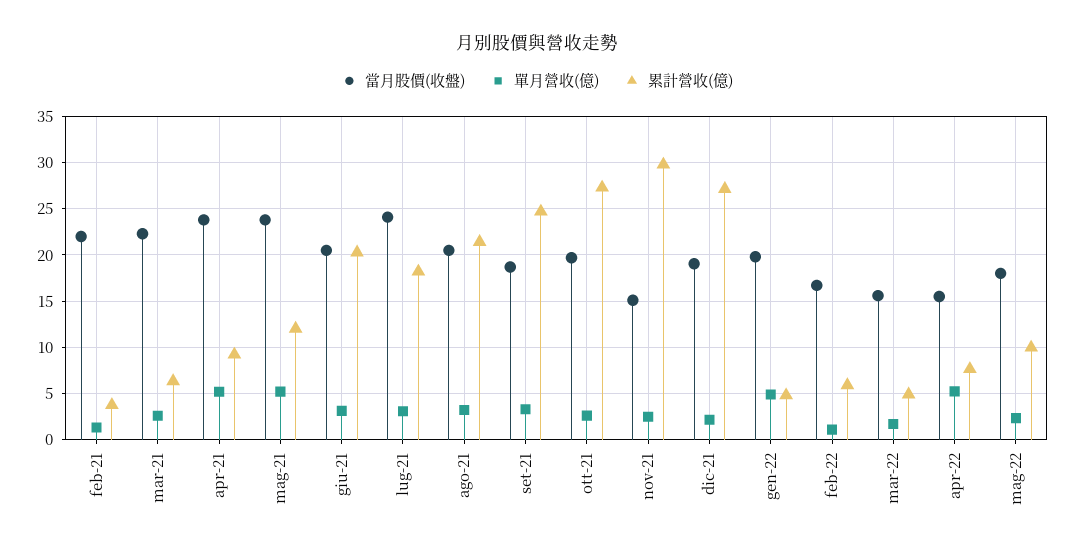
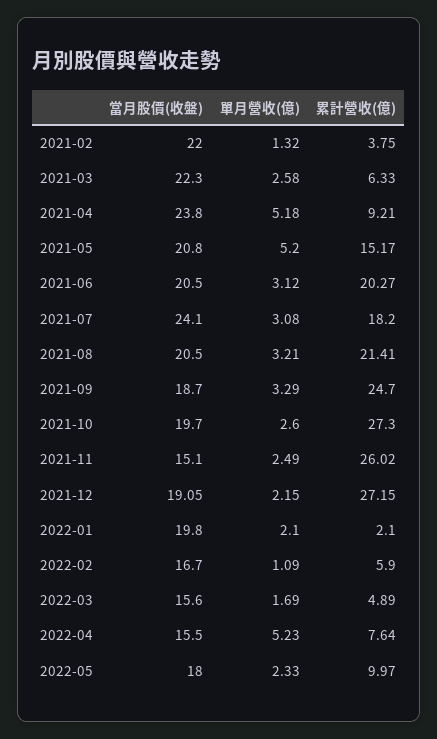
  {
    "當月股價(收盤)": {
      "feb-21": 22,
      "mar-21": 22.3,
      "apr-21": 23.8,
-     "mag-21": 24,
+     "mag-21": 20.8,
      "giu-21": 20.5,
      "lug-21": 24.1,
      "ago-21": 20.5,
      "set-21": 18.7,
      "ott-21": 19.7,
      "nov-21": 15.1,
      "dic-21": 19.05,
      "gen-22": 19.8,
      "feb-22": 16.7,
      "mar-22": 15.6,
      "apr-22": 15.5,
      "mag-22": 18
    },
    "單月營收(億)": {
      "feb-21": 1.32,
      "mar-21": 2.58,
      "apr-21": 5.18,
      "mag-21": 5.2,
      "giu-21": 3.12,
      "lug-21": 3.08,
      "ago-21": 3.21,
      "set-21": 3.29,
      "ott-21": 2.6,
      "nov-21": 2.49,
      "dic-21": 2.15,
-     "gen-22": 5,
+     "gen-22": 2.1,
      "feb-22": 1.09,
      "mar-22": 1.69,
      "apr-22": 5.23,
      "mag-22": 2.33
    },
    "累計營收(億)": {
      "feb-21": 3.75,
      "mar-21": 6.33,
      "apr-21": 9.21,
-     "mag-21": 12,
+     "mag-21": 15.17,
      "giu-21": 20.27,
      "lug-21": 18.2,
      "ago-21": 21.41,
      "set-21": 24.7,
      "ott-21": 27.3,
-     "nov-21": 30,
+     "nov-21": 26.02,
      "dic-21": 27.15,
-     "gen-22": 5,
+     "gen-22": 2.1,
      "feb-22": 5.9,
      "mar-22": 4.89,
      "apr-22": 7.64,
      "mag-22": 9.97
    }
  }

